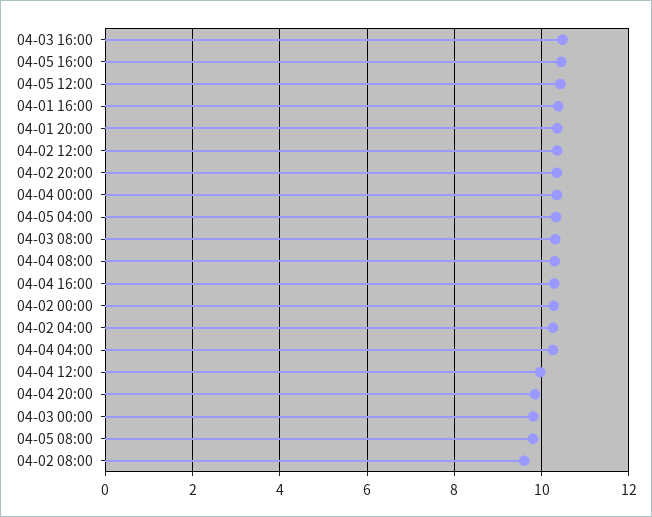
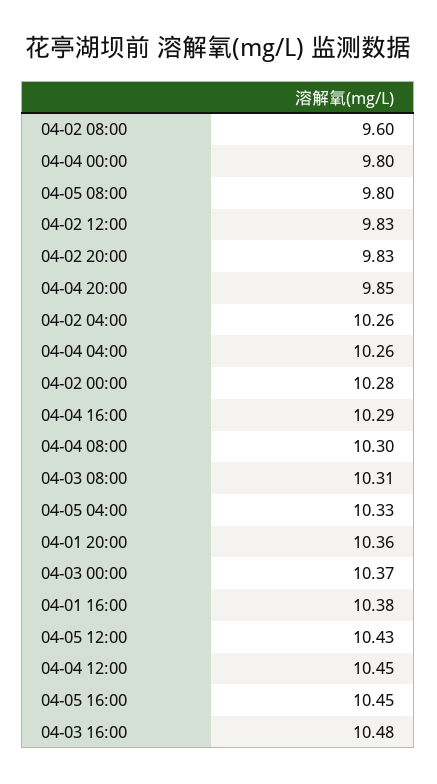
  {
    "04-03 16:00": 10.48,
    "04-05 16:00": 10.45,
    "04-05 12:00": 10.43,
    "04-01 16:00": 10.38,
    "04-01 20:00": 10.36,
-   "04-02 12:00": 10.4,
+   "04-02 12:00": 9.83,
-   "04-02 20:00": 10.4,
+   "04-02 20:00": 9.83,
-   "04-04 00:00": 10.4,
+   "04-04 00:00": 9.8,
    "04-05 04:00": 10.33,
    "04-03 08:00": 10.31,
    "04-04 08:00": 10.3,
    "04-04 16:00": 10.29,
    "04-02 00:00": 10.28,
    "04-02 04:00": 10.26,
    "04-04 04:00": 10.26,
-   "04-04 12:00": 10,
+   "04-04 12:00": 10.45,
    "04-04 20:00": 9.85,
-   "04-03 00:00": 9.8,
+   "04-03 00:00": 10.37,
    "04-05 08:00": 9.8,
    "04-02 08:00": 9.6
  }

